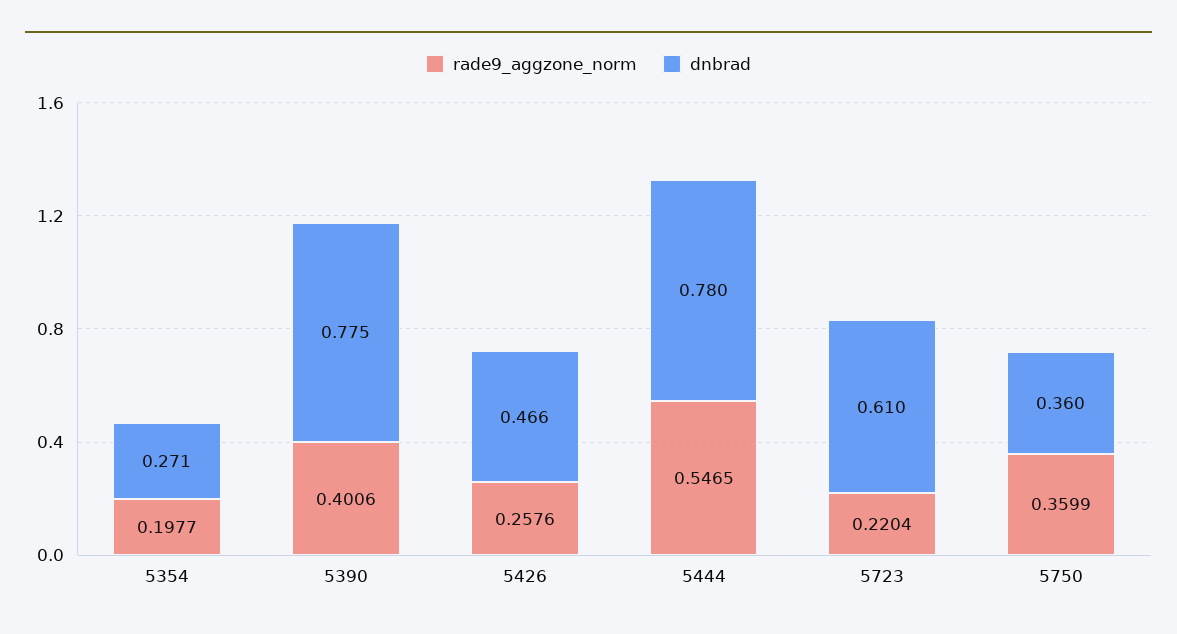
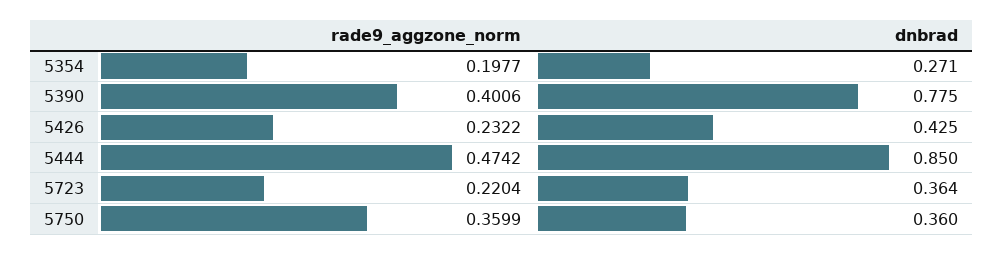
  {
    "rade9_aggzone_norm": {
      "5354": 0.1977,
      "5390": 0.4006,
-     "5426": 0.2576,
+     "5426": 0.2322,
-     "5444": 0.5465,
+     "5444": 0.4742,
      "5723": 0.2204,
      "5750": 0.3599
    },
    "dnbrad": {
      "5354": 0.271,
      "5390": 0.775,
-     "5426": 0.466,
+     "5426": 0.425,
-     "5444": 0.78,
+     "5444": 0.85,
-     "5723": 0.61,
+     "5723": 0.364,
      "5750": 0.36
    }
  }

